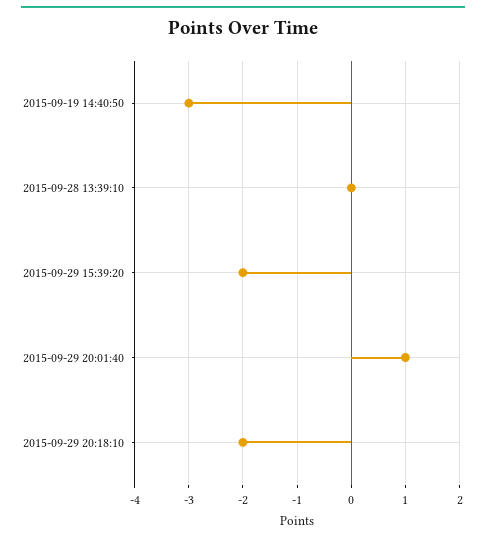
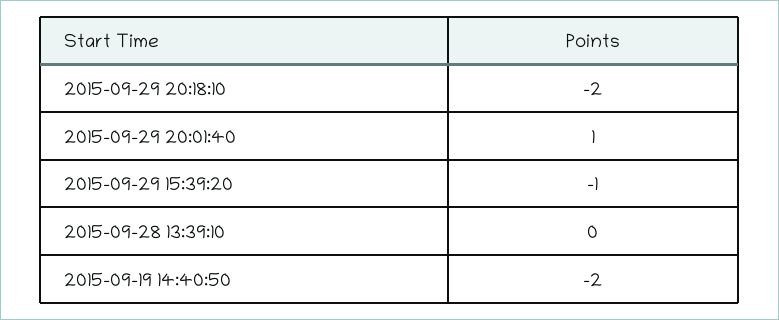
  {
-   "2015-09-19 14:40:50": -3,
+   "2015-09-19 14:40:50": -2,
    "2015-09-28 13:39:10": 0,
-   "2015-09-29 15:39:20": -2,
+   "2015-09-29 15:39:20": -1,
    "2015-09-29 20:01:40": 1,
    "2015-09-29 20:18:10": -2
  }

